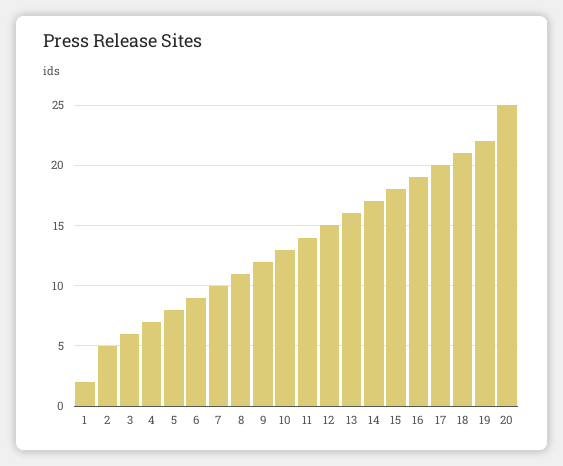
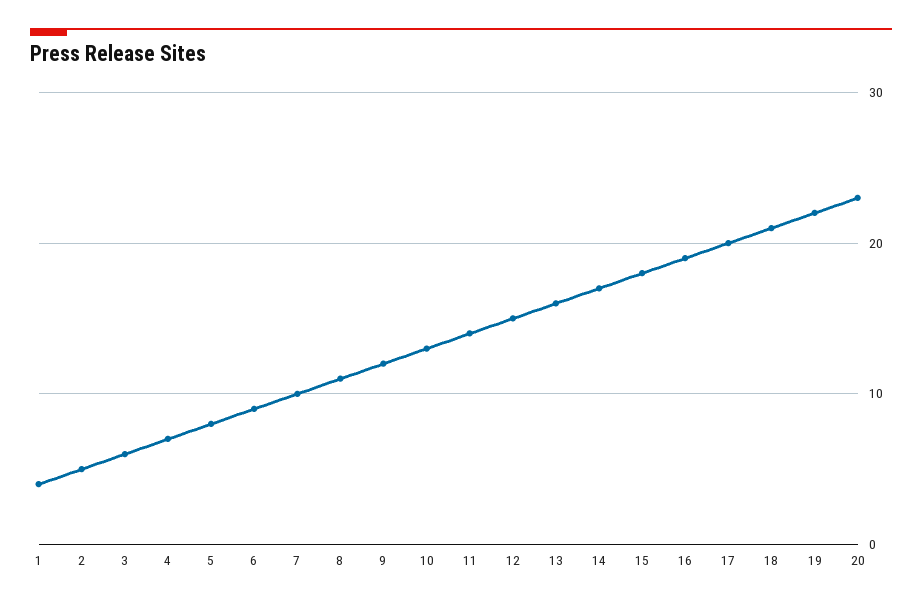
  {
-   "1": 2,
+   "1": 4,
    "2": 5,
    "3": 6,
    "4": 7,
    "5": 8,
    "6": 9,
    "7": 10,
    "8": 11,
    "9": 12,
    "10": 13,
    "11": 14,
    "12": 15,
    "13": 16,
    "14": 17,
    "15": 18,
    "16": 19,
    "17": 20,
    "18": 21,
    "19": 22,
-   "20": 25
+   "20": 23
  }

